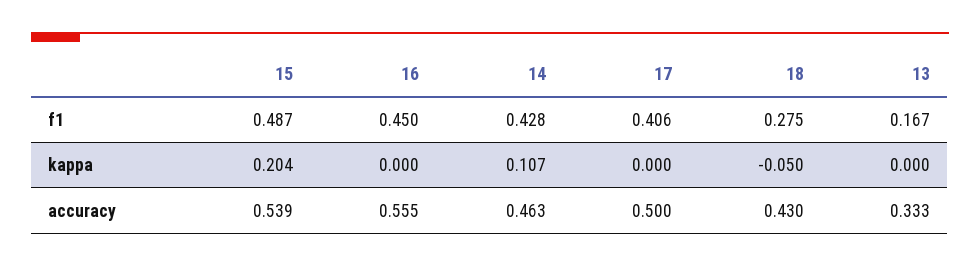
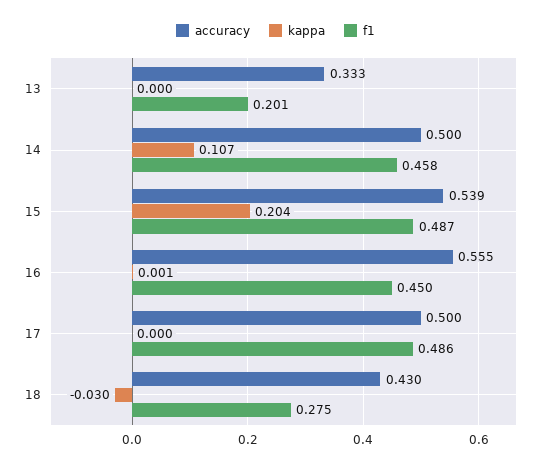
  {
    "f1": {
      "15": 0.487,
      "16": 0.45,
-     "14": 0.428,
+     "14": 0.458,
-     "17": 0.406,
+     "17": 0.486,
      "18": 0.275,
-     "13": 0.167
+     "13": 0.201
    },
    "kappa": {
      "15": 0.204,
-     "16": 0,
+     "16": 0.001,
      "14": 0.107,
      "17": 0,
-     "18": -0.05,
+     "18": -0.03,
      "13": 0
    },
    "accuracy": {
      "15": 0.539,
      "16": 0.555,
-     "14": 0.463,
+     "14": 0.5,
      "17": 0.5,
      "18": 0.43,
      "13": 0.333
    }
  }

